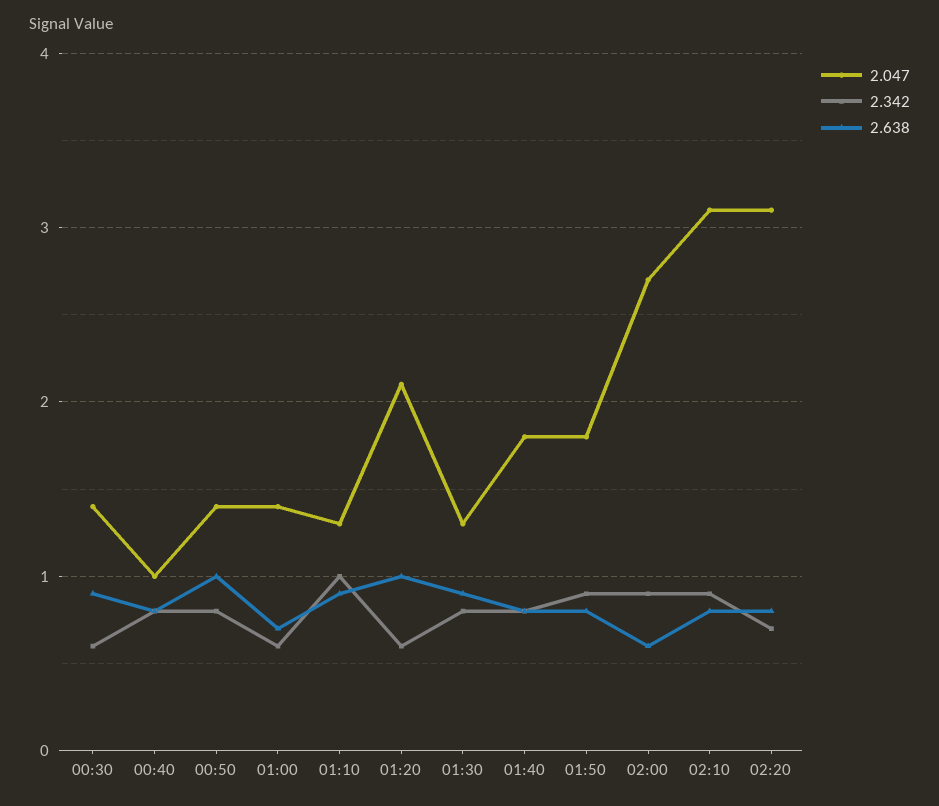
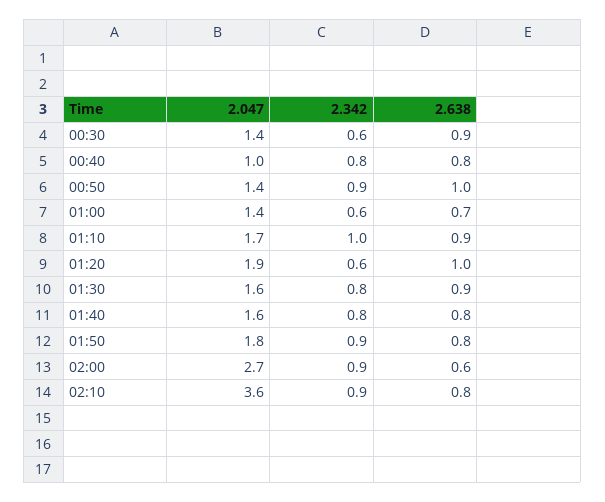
  {
    "2.047": {
      "00:30": 1.4,
      "00:40": 1,
      "00:50": 1.4,
      "01:00": 1.4,
-     "01:10": 1.3,
+     "01:10": 1.7,
-     "01:20": 2.1,
+     "01:20": 1.9,
-     "01:30": 1.3,
+     "01:30": 1.6,
-     "01:40": 1.8,
+     "01:40": 1.6,
      "01:50": 1.8,
      "02:00": 2.7,
-     "02:10": 3.1,
+     "02:10": 3.6
-     "02:20": 3.1
    },
    "2.342": {
      "00:30": 0.6,
      "00:40": 0.8,
-     "00:50": 0.8,
+     "00:50": 0.9,
      "01:00": 0.6,
      "01:10": 1,
      "01:20": 0.6,
      "01:30": 0.8,
      "01:40": 0.8,
      "01:50": 0.9,
      "02:00": 0.9,
-     "02:10": 0.9,
+     "02:10": 0.9
-     "02:20": 0.7
    },
    "2.638": {
      "00:30": 0.9,
      "00:40": 0.8,
      "00:50": 1,
      "01:00": 0.7,
      "01:10": 0.9,
      "01:20": 1,
      "01:30": 0.9,
      "01:40": 0.8,
      "01:50": 0.8,
      "02:00": 0.6,
-     "02:10": 0.8,
+     "02:10": 0.8
-     "02:20": 0.8
    }
  }

